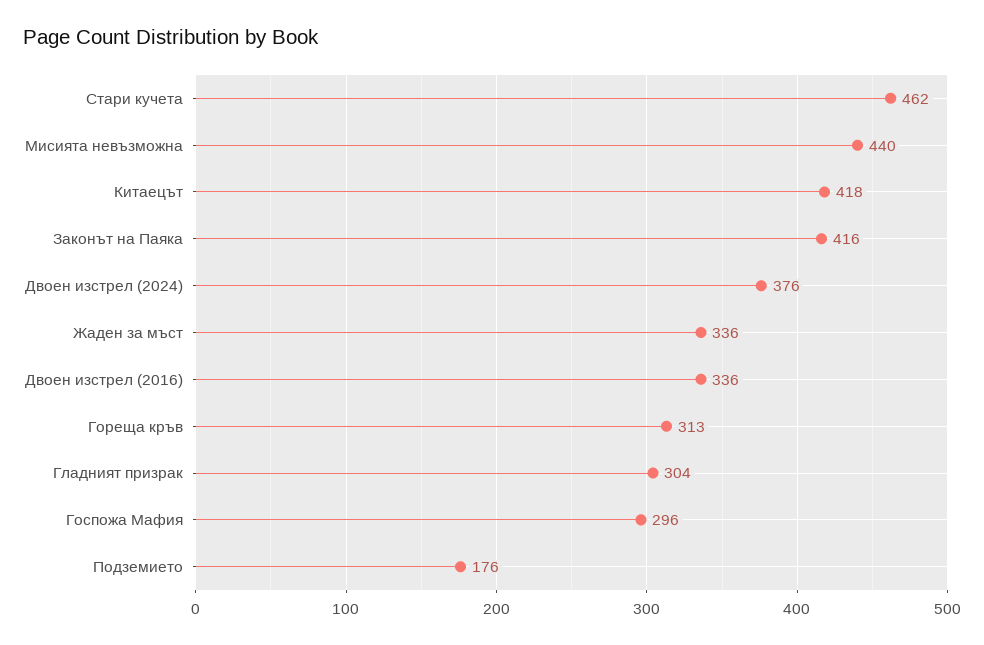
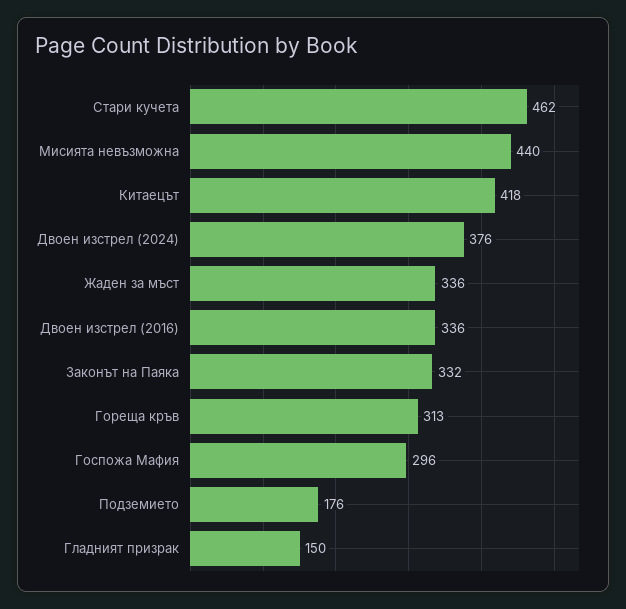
  {
    "Стари кучета": 462,
    "Мисията невъзможна": 440,
    "Китаецът": 418,
-   "Законът на Паяка": 416,
+   "Законът на Паяка": 332,
    "Двоен изстрел (2024)": 376,
    "Жаден за мъст": 336,
    "Двоен изстрел (2016)": 336,
    "Гореща кръв": 313,
-   "Гладният призрак": 304,
+   "Гладният призрак": 150,
    "Госпожа Мафия": 296,
    "Подземието": 176
  }

